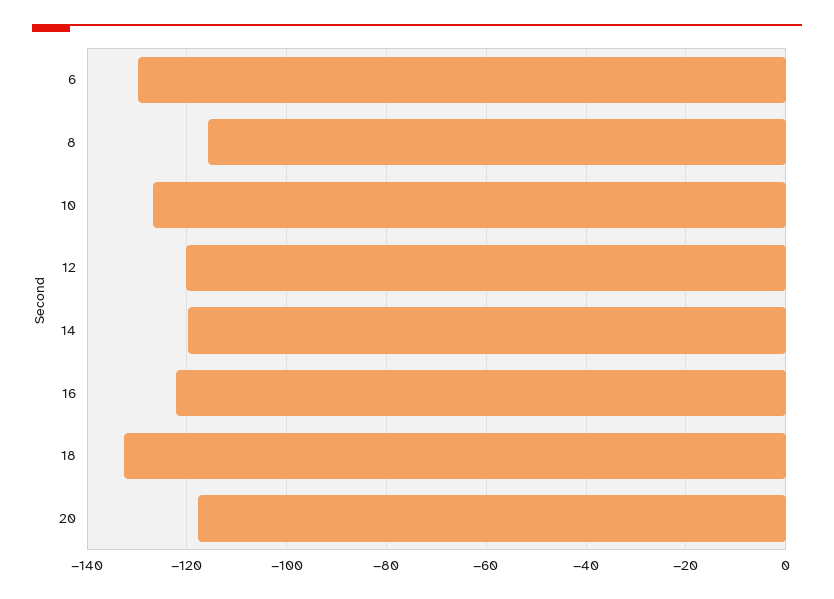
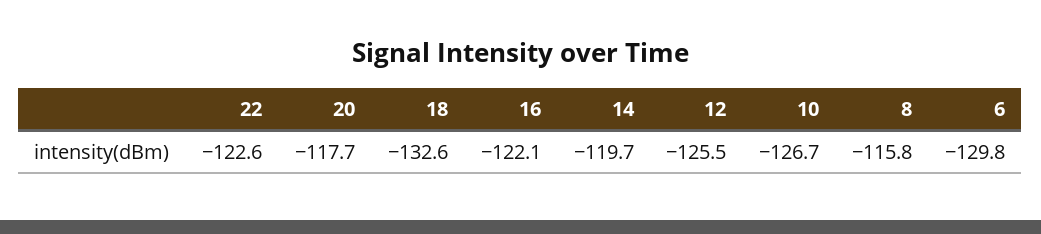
  {
    "6": -129.8,
    "8": -115.8,
    "10": -126.7,
-   "12": -120,
+   "12": -125.5,
    "14": -119.7,
    "16": -122.1,
    "18": -132.6,
-   "20": -117.7
+   "20": -117.7,
+   "22": -122.6
  }

